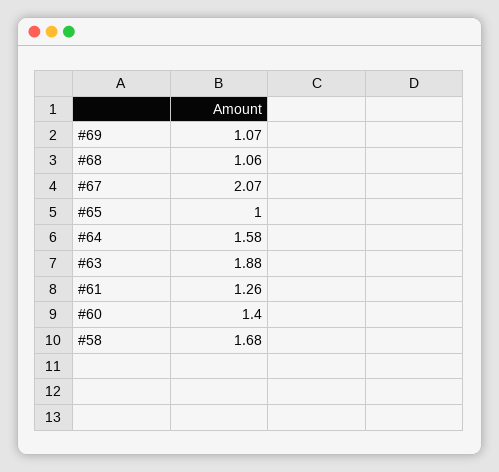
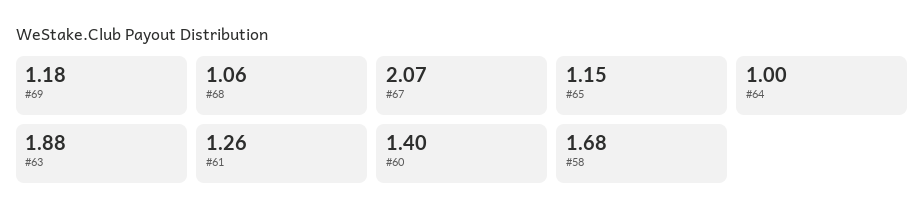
  {
-   "#69": 1.07,
+   "#69": 1.18,
    "#68": 1.06,
    "#67": 2.07,
-   "#65": 1,
+   "#65": 1.15,
-   "#64": 1.58,
+   "#64": 1,
    "#63": 1.88,
    "#61": 1.26,
    "#60": 1.4,
    "#58": 1.68
  }

